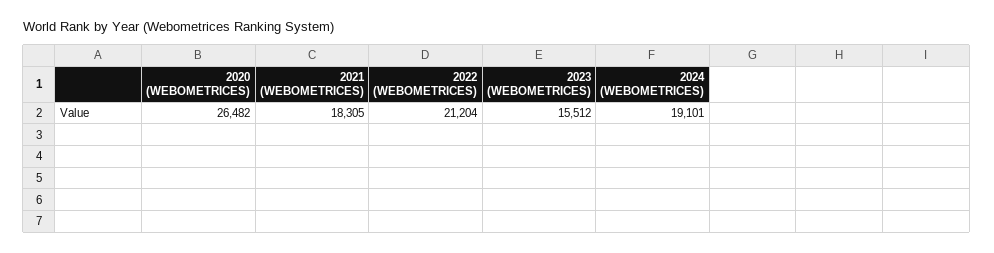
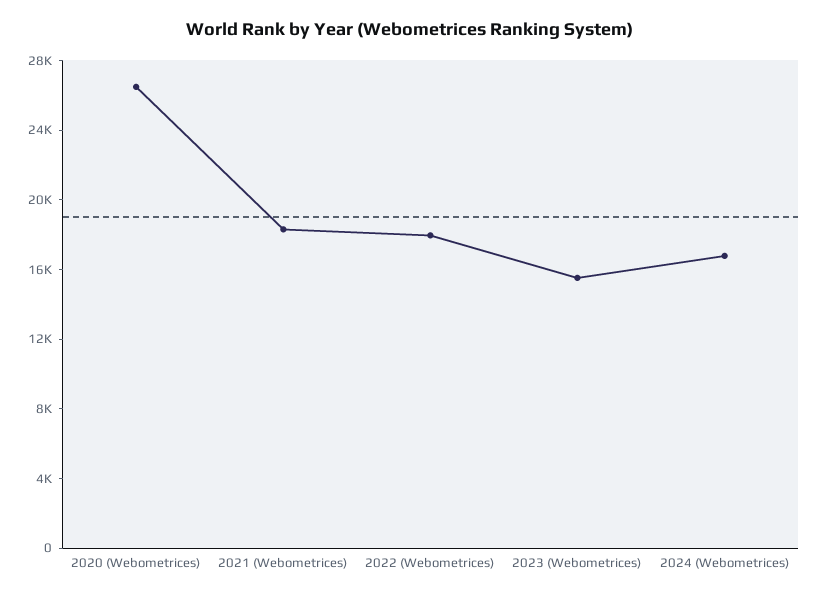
  {
    "2020 (WEBOMETRICES)": 26482,
    "2021 (WEBOMETRICES)": 18305,
-   "2022 (WEBOMETRICES)": 21204,
+   "2022 (WEBOMETRICES)": 18000,
    "2023 (WEBOMETRICES)": 15512,
-   "2024 (WEBOMETRICES)": 19101
+   "2024 (WEBOMETRICES)": 17000
  }

